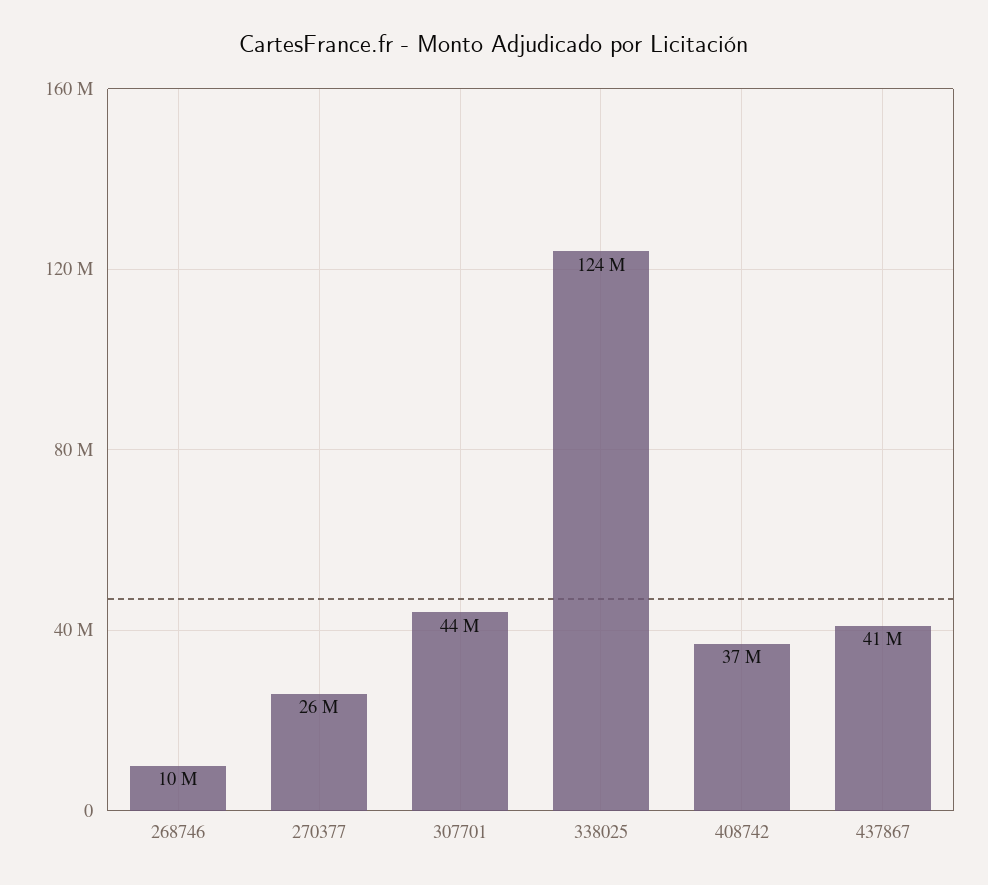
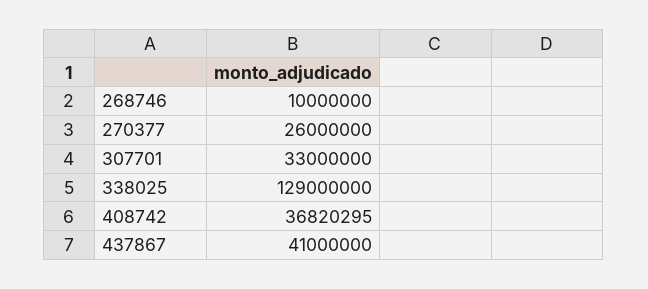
  {
    "268746": 10000000,
    "270377": 26000000,
-   "307701": 44000000,
+   "307701": 33000000,
-   "338025": 124000000,
+   "338025": 129000000,
    "408742": 36820295,
    "437867": 41000000
  }

